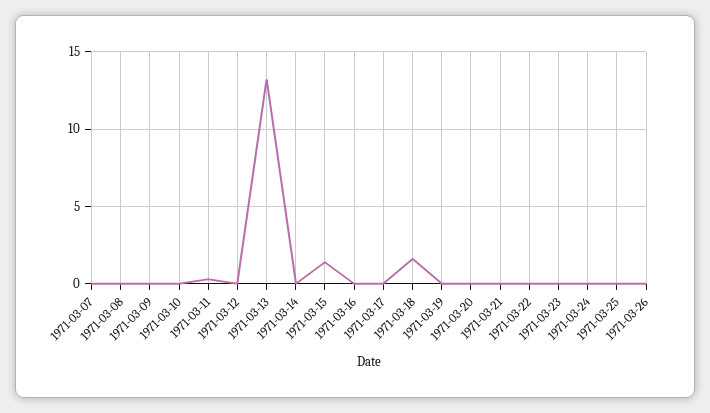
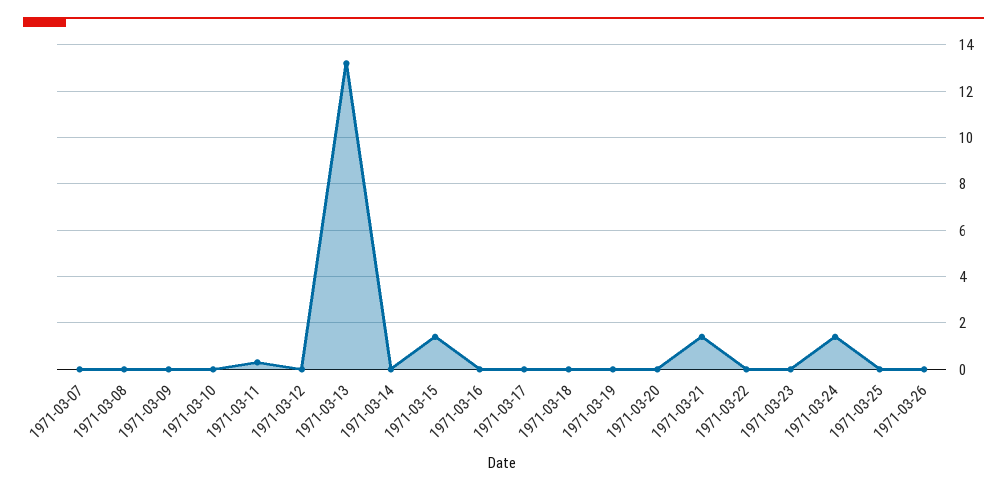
  {
    "1971-03-07": 0,
    "1971-03-08": 0,
    "1971-03-09": 0,
    "1971-03-10": 0,
    "1971-03-11": 0.5,
    "1971-03-12": 0,
    "1971-03-13": 13,
    "1971-03-14": 0,
    "1971-03-15": 1.5,
    "1971-03-16": 0,
    "1971-03-17": 0,
-   "1971-03-18": 1.5,
+   "1971-03-18": 0,
    "1971-03-19": 0,
    "1971-03-20": 0,
-   "1971-03-21": 0,
+   "1971-03-21": 1.5,
    "1971-03-22": 0,
    "1971-03-23": 0,
-   "1971-03-24": 0,
+   "1971-03-24": 1.5,
    "1971-03-25": 0,
    "1971-03-26": 0
  }

